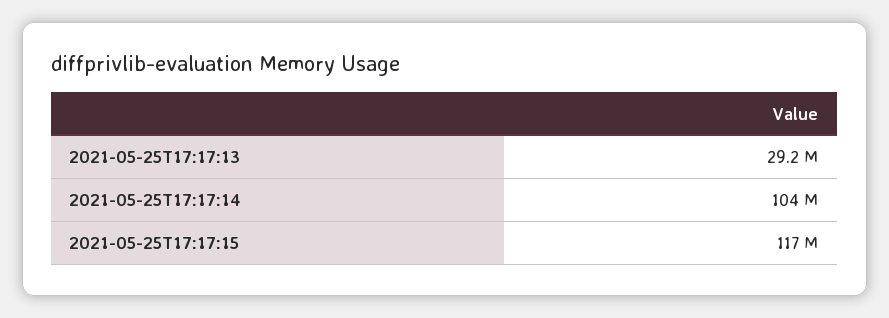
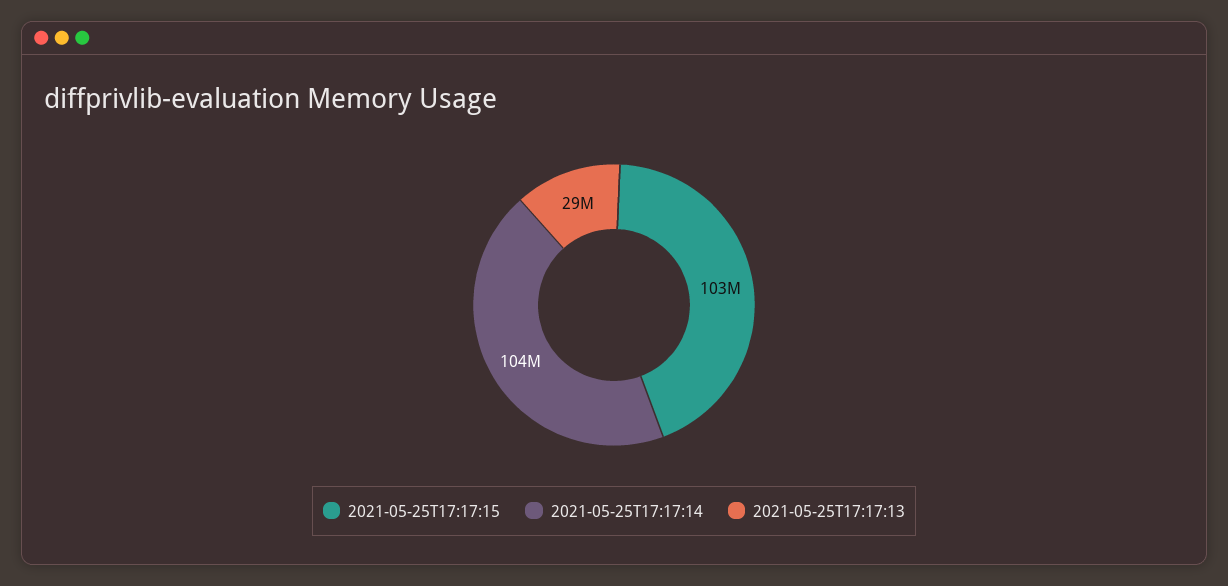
  {
    "2021-05-25T17:17:13": 29200000,
    "2021-05-25T17:17:14": 104000000,
-   "2021-05-25T17:17:15": 117000000
+   "2021-05-25T17:17:15": 103000000
  }

